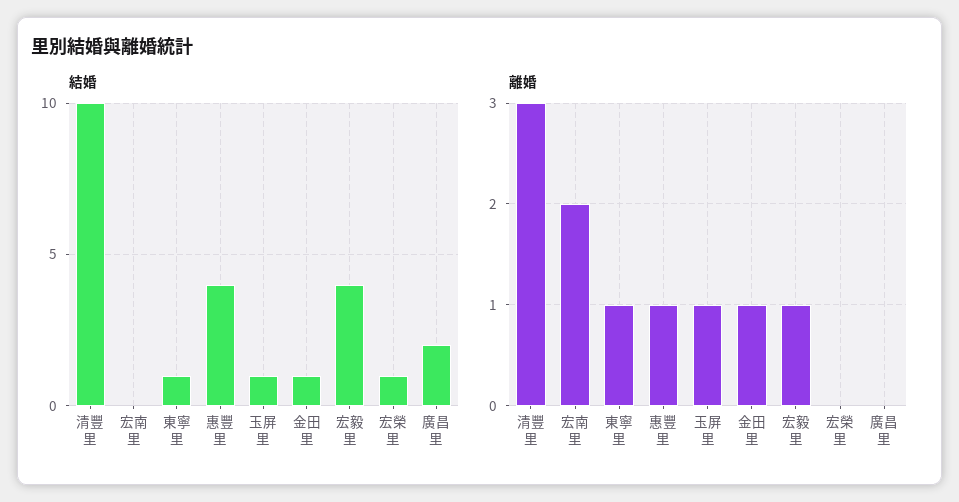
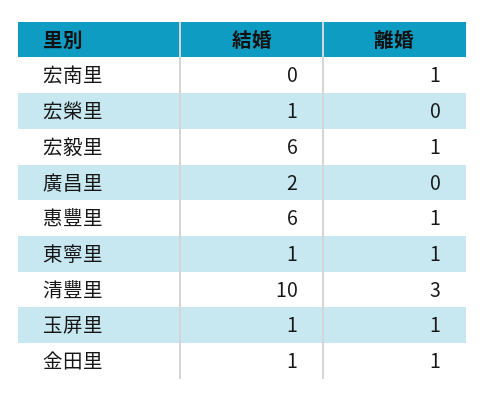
  {
    "結婚": {
      "清豐里": 10,
      "宏南里": 0,
      "東寧里": 1,
-     "惠豐里": 4,
+     "惠豐里": 6,
      "玉屏里": 1,
      "金田里": 1,
-     "宏毅里": 4,
+     "宏毅里": 6,
      "宏榮里": 1,
      "廣昌里": 2
    },
    "離婚": {
      "清豐里": 3,
-     "宏南里": 2,
+     "宏南里": 1,
      "東寧里": 1,
      "惠豐里": 1,
      "玉屏里": 1,
      "金田里": 1,
      "宏毅里": 1,
      "宏榮里": 0,
      "廣昌里": 0
    }
  }

